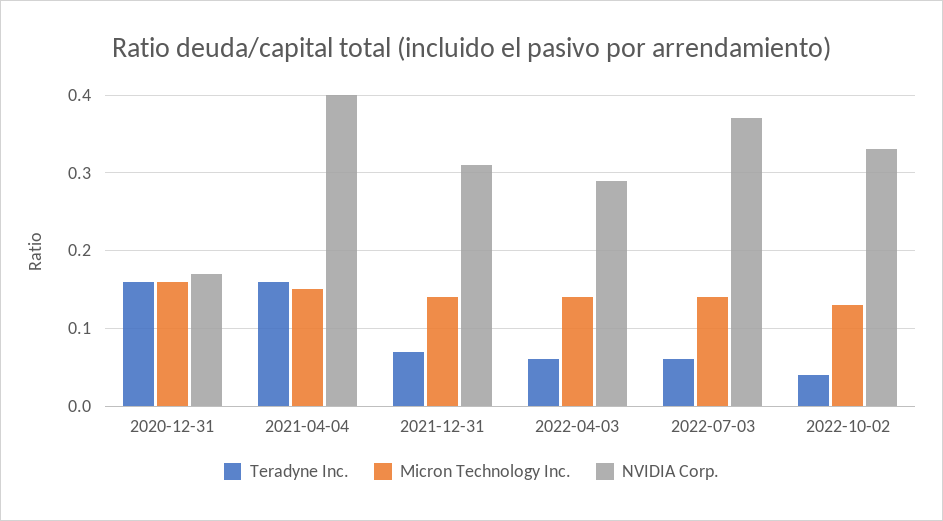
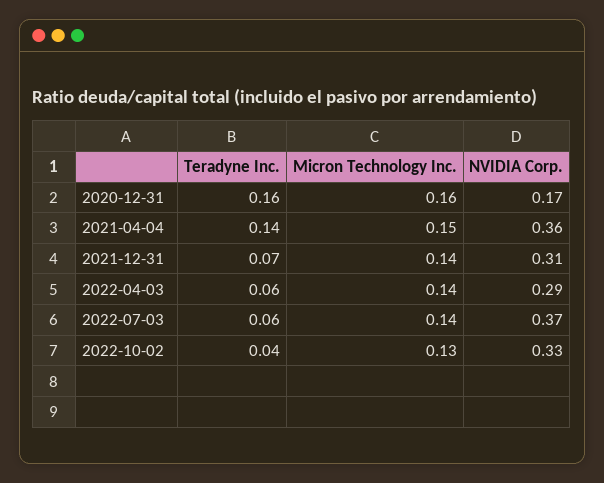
  {
    "Teradyne Inc.": {
      "2020-12-31": 0.16,
-     "2021-04-04": 0.16,
+     "2021-04-04": 0.14,
      "2021-12-31": 0.07,
      "2022-04-03": 0.06,
      "2022-07-03": 0.06,
      "2022-10-02": 0.04
    },
    "Micron Technology Inc.": {
      "2020-12-31": 0.16,
      "2021-04-04": 0.15,
      "2021-12-31": 0.14,
      "2022-04-03": 0.14,
      "2022-07-03": 0.14,
      "2022-10-02": 0.13
    },
    "NVIDIA Corp.": {
      "2020-12-31": 0.17,
-     "2021-04-04": 0.4,
+     "2021-04-04": 0.36,
      "2021-12-31": 0.31,
      "2022-04-03": 0.29,
      "2022-07-03": 0.37,
      "2022-10-02": 0.33
    }
  }

